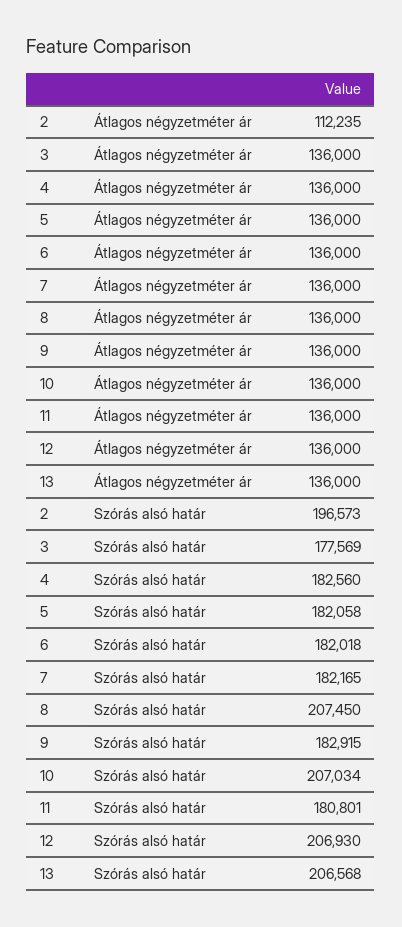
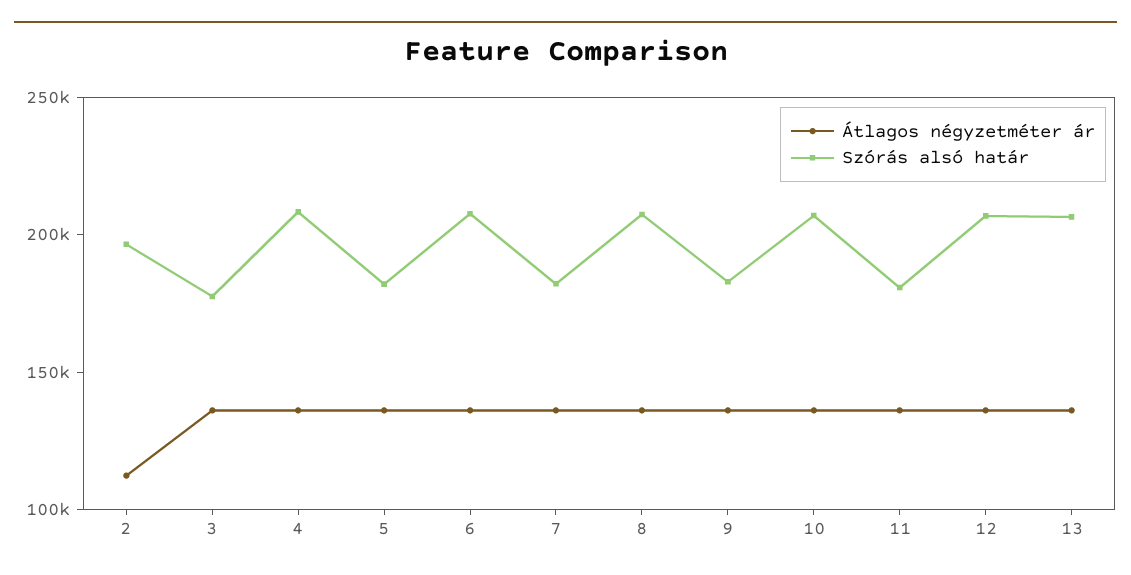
  {
    "Átlagos négyzetméter ár": {
      "2": 112235,
      "3": 136000,
      "4": 136000,
      "5": 136000,
      "6": 136000,
      "7": 136000,
      "8": 136000,
      "9": 136000,
      "10": 136000,
      "11": 136000,
      "12": 136000,
      "13": 136000
    },
    "Szórás alsó határ": {
      "2": 196573,
      "3": 177569,
-     "4": 182560,
+     "4": 210000,
      "5": 182058,
-     "6": 182018,
+     "6": 210000,
      "7": 182165,
      "8": 207450,
      "9": 182915,
      "10": 207034,
      "11": 180801,
      "12": 206930,
      "13": 206568
    }
  }

